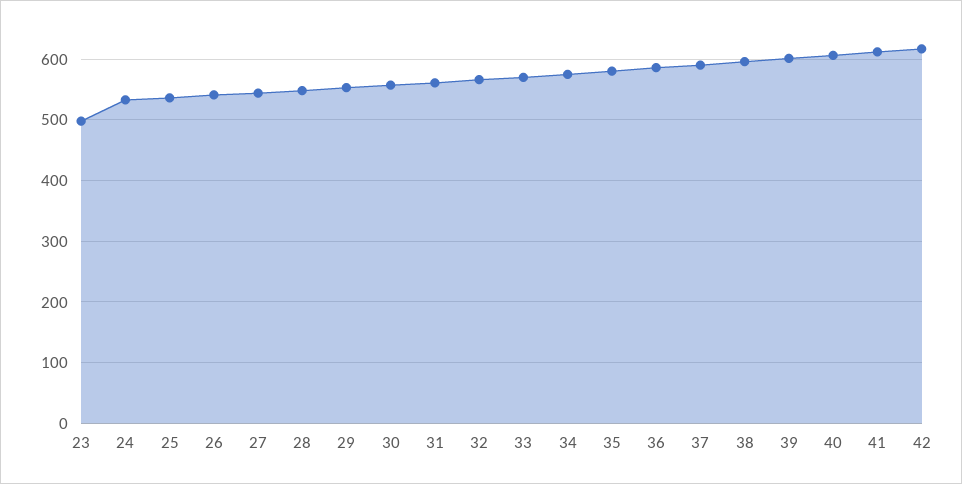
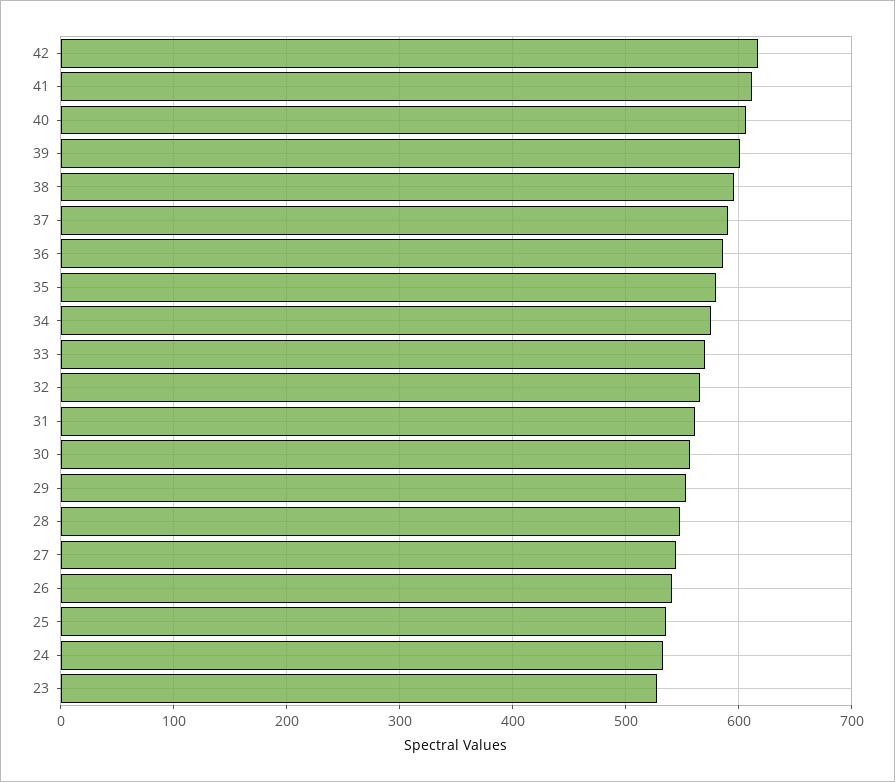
  {
-   "23": 500,
+   "23": 530,
    "24": 530,
    "25": 540,
    "26": 540,
    "27": 540,
    "28": 550,
    "29": 550,
    "30": 560,
    "31": 560,
    "32": 570,
    "33": 570,
    "34": 580,
    "35": 580,
    "36": 590,
    "37": 590,
    "38": 600,
    "39": 600,
    "40": 610,
    "41": 610,
    "42": 620
  }

